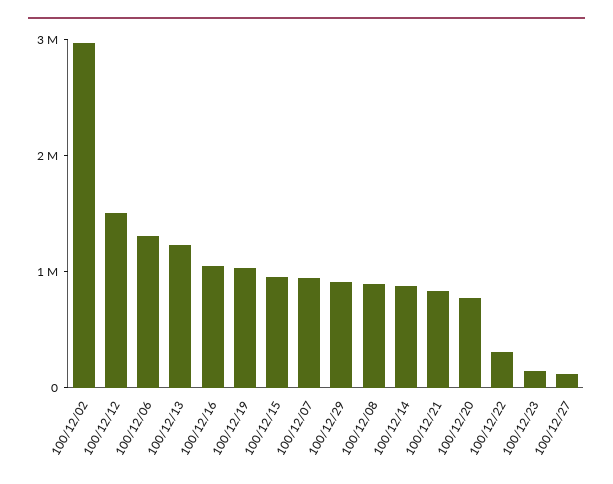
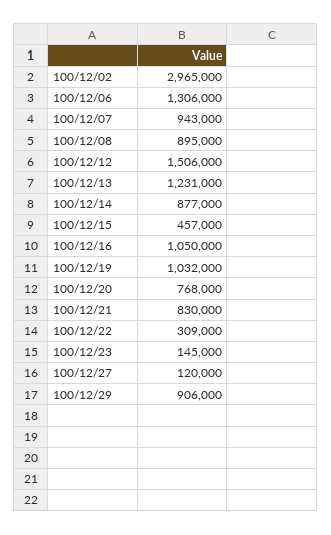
  {
    "100/12/02": 2965000,
    "100/12/12": 1506000,
    "100/12/06": 1306000,
    "100/12/13": 1231000,
    "100/12/16": 1050000,
    "100/12/19": 1032000,
-   "100/12/15": 1000000,
+   "100/12/15": 457000,
    "100/12/07": 943000,
    "100/12/29": 906000,
    "100/12/08": 895000,
    "100/12/14": 877000,
    "100/12/21": 830000,
    "100/12/20": 768000,
    "100/12/22": 309000,
    "100/12/23": 145000,
    "100/12/27": 120000
  }

